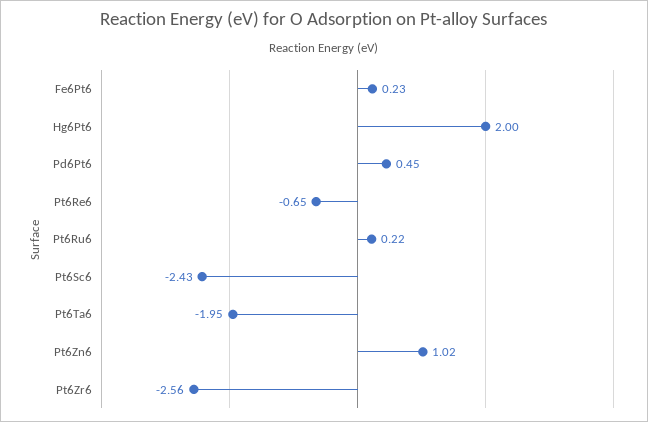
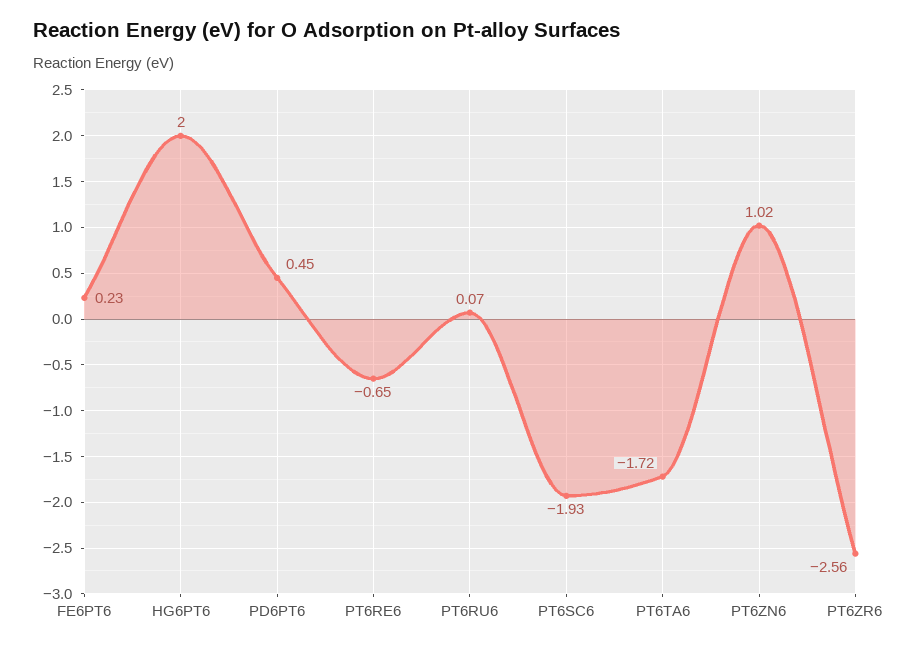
  {
    "Fe6Pt6": 0.23,
    "Hg6Pt6": 2,
    "Pd6Pt6": 0.45,
    "Pt6Re6": -0.65,
-   "Pt6Ru6": 0.22,
+   "Pt6Ru6": 0.07,
-   "Pt6Sc6": -2.43,
+   "Pt6Sc6": -1.93,
-   "Pt6Ta6": -1.95,
+   "Pt6Ta6": -1.72,
    "Pt6Zn6": 1.02,
    "Pt6Zr6": -2.56
  }

